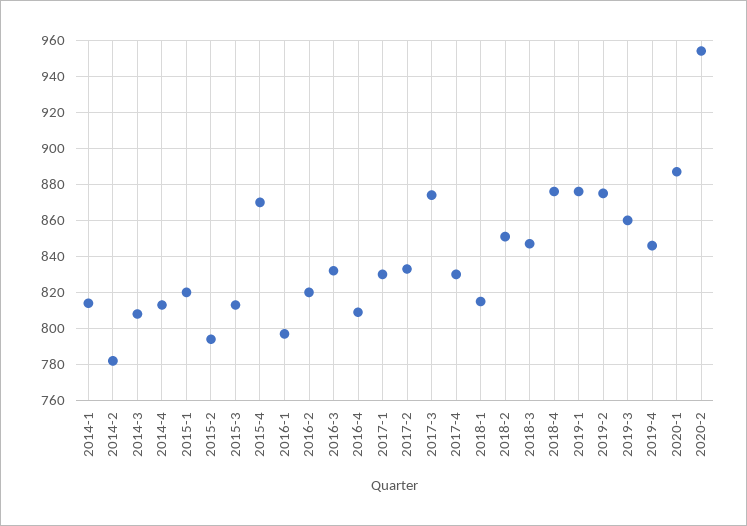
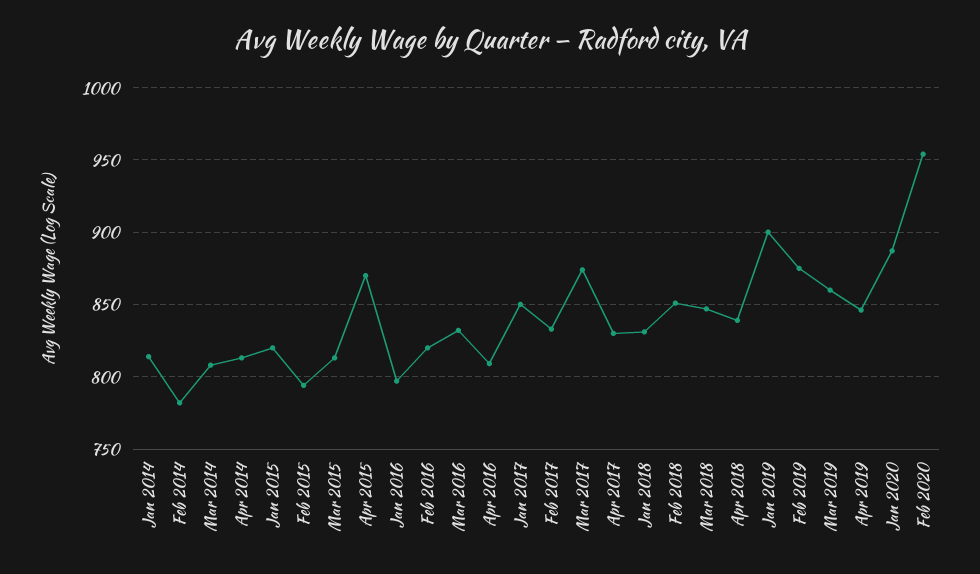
  {
    "2014-1": 815,
    "2014-2": 780,
    "2014-3": 810,
    "2014-4": 815,
    "2015-1": 820,
    "2015-2": 795,
    "2015-3": 815,
    "2015-4": 870,
    "2016-1": 795,
    "2016-2": 820,
    "2016-3": 830,
    "2016-4": 810,
-   "2017-1": 830,
+   "2017-1": 850,
    "2017-2": 835,
    "2017-3": 875,
    "2017-4": 830,
-   "2018-1": 815,
+   "2018-1": 830,
    "2018-2": 850,
    "2018-3": 845,
-   "2018-4": 875,
+   "2018-4": 840,
-   "2019-1": 875,
+   "2019-1": 900,
    "2019-2": 875,
    "2019-3": 860,
    "2019-4": 845,
    "2020-1": 885,
    "2020-2": 955
  }

